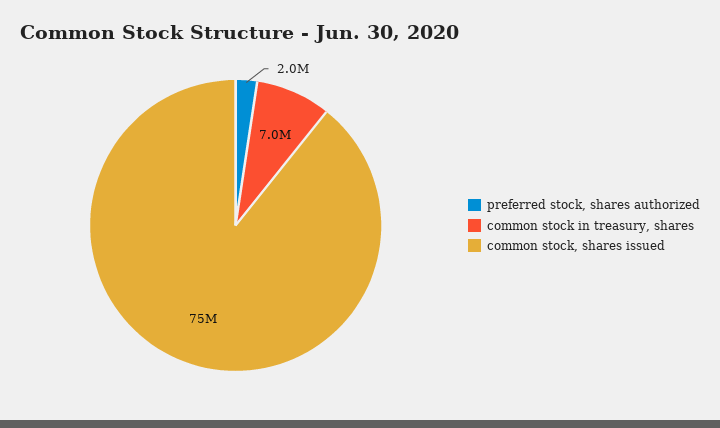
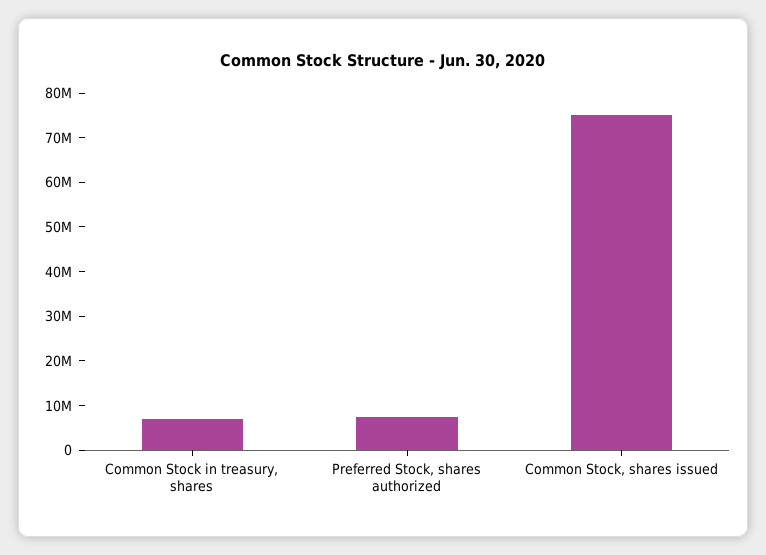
  {
-   "preferred stock, shares authorized": 2000000,
+   "preferred stock, shares authorized": 8000000,
    "common stock in treasury, shares": 7000000,
    "common stock, shares issued": 75000000
  }

